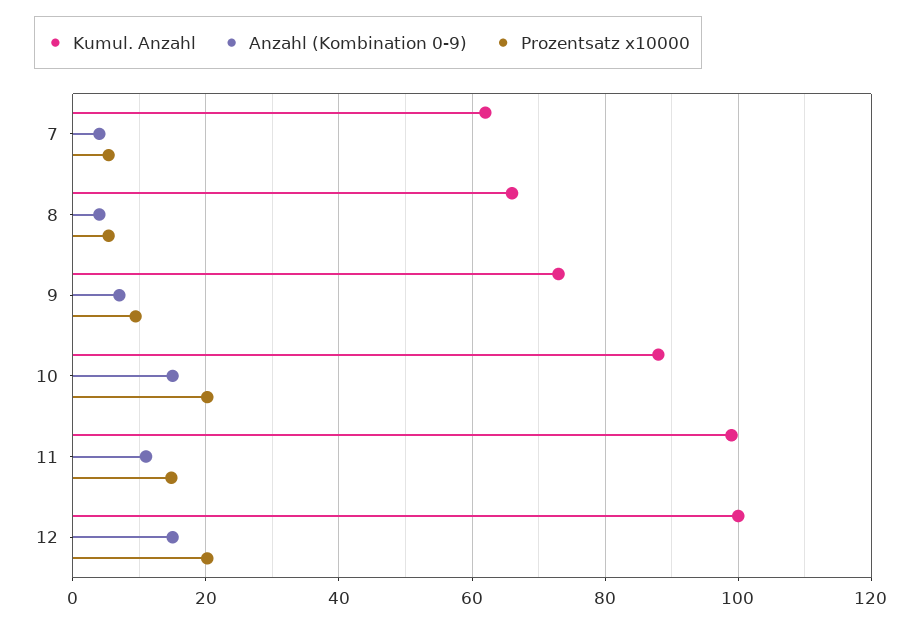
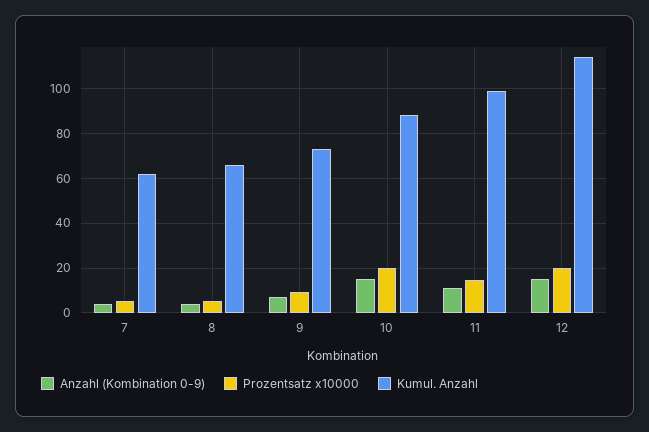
  {
    "Kumul. Anzahl": {
      "7": 62,
      "8": 66,
      "9": 74,
      "10": 88,
      "11": 100,
-     "12": 100
+     "12": 115
    },
    "Anzahl (Kombination 0-9)": {
      "7": 4,
      "8": 4,
      "9": 8,
      "10": 16,
      "11": 12,
      "12": 16
    },
    "Prozentsatz x10000": {
      "7": 6,
      "8": 6,
      "9": 10,
      "10": 20,
      "11": 14,
      "12": 20
    }
  }

